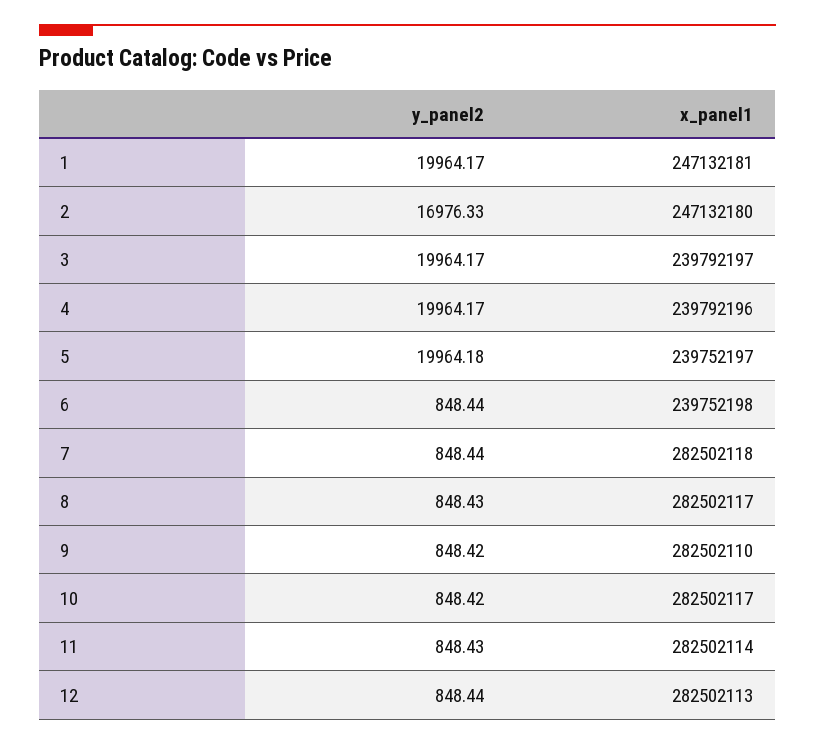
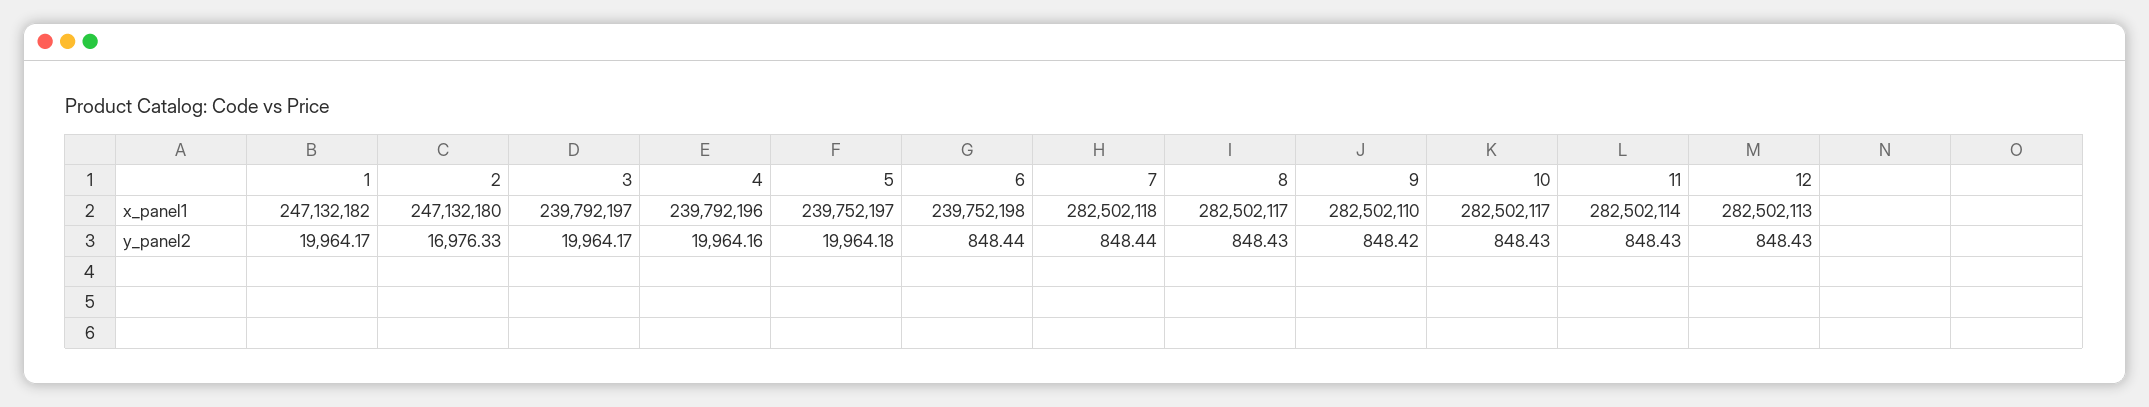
  {
    "y_panel2": {
      "1": 19964.17,
      "2": 16976.33,
      "3": 19964.17,
-     "4": 19964.17,
+     "4": 19964.16,
      "5": 19964.18,
      "6": 848.44,
      "7": 848.44,
      "8": 848.43,
      "9": 848.42,
-     "10": 848.42,
+     "10": 848.43,
      "11": 848.43,
-     "12": 848.44
+     "12": 848.43
    },
    "x_panel1": {
-     "1": 247132181,
+     "1": 247132182,
      "2": 247132180,
      "3": 239792197,
      "4": 239792196,
      "5": 239752197,
      "6": 239752198,
      "7": 282502118,
      "8": 282502117,
      "9": 282502110,
      "10": 282502117,
      "11": 282502114,
      "12": 282502113
    }
  }

